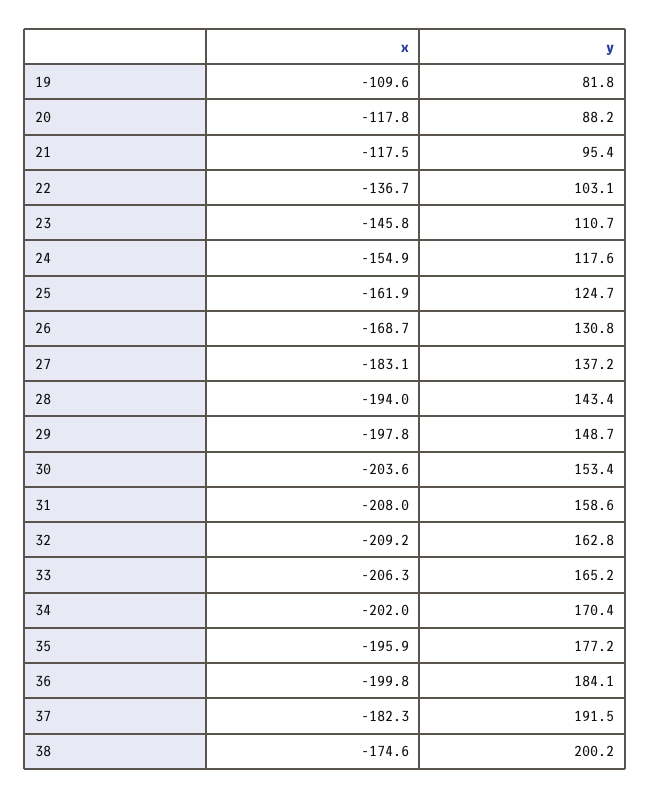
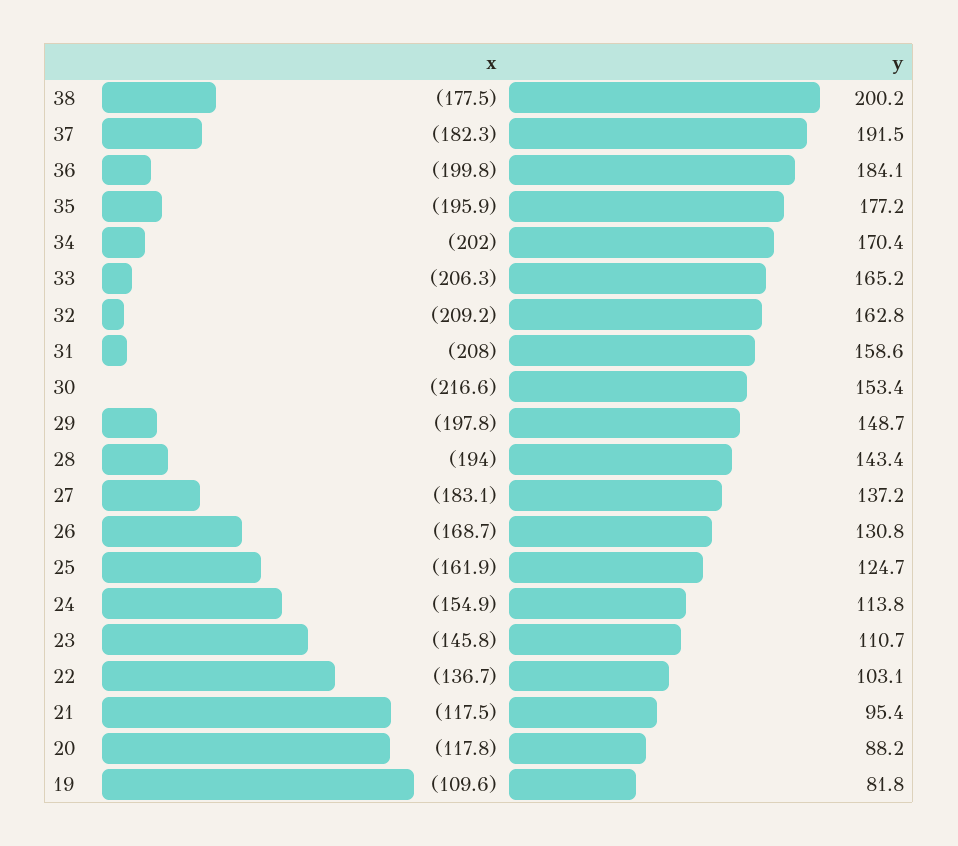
  {
    "x": {
      "19": -109.6,
      "20": -117.8,
      "21": -117.5,
      "22": -136.7,
      "23": -145.8,
      "24": -154.9,
      "25": -161.9,
      "26": -168.7,
      "27": -183.1,
      "28": -194,
      "29": -197.8,
-     "30": -203.6,
+     "30": -216.6,
      "31": -208,
      "32": -209.2,
      "33": -206.3,
      "34": -202,
      "35": -195.9,
      "36": -199.8,
      "37": -182.3,
-     "38": -174.6
+     "38": -177.5
    },
    "y": {
      "19": 81.8,
      "20": 88.2,
      "21": 95.4,
      "22": 103.1,
      "23": 110.7,
-     "24": 117.6,
+     "24": 113.8,
      "25": 124.7,
      "26": 130.8,
      "27": 137.2,
      "28": 143.4,
      "29": 148.7,
      "30": 153.4,
      "31": 158.6,
      "32": 162.8,
      "33": 165.2,
      "34": 170.4,
      "35": 177.2,
      "36": 184.1,
      "37": 191.5,
      "38": 200.2
    }
  }

